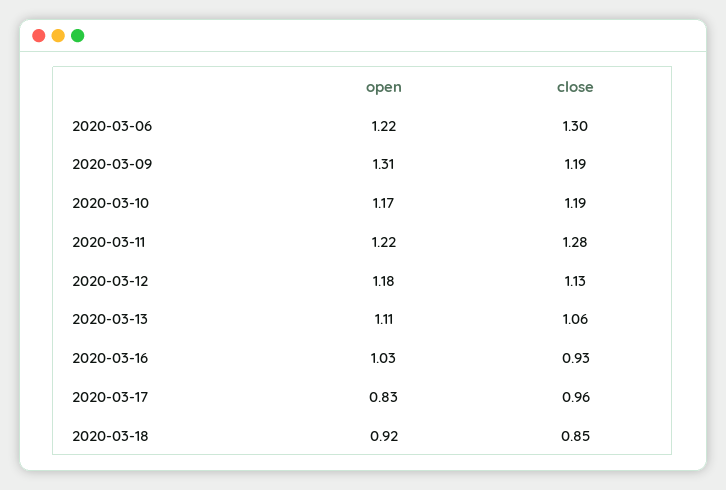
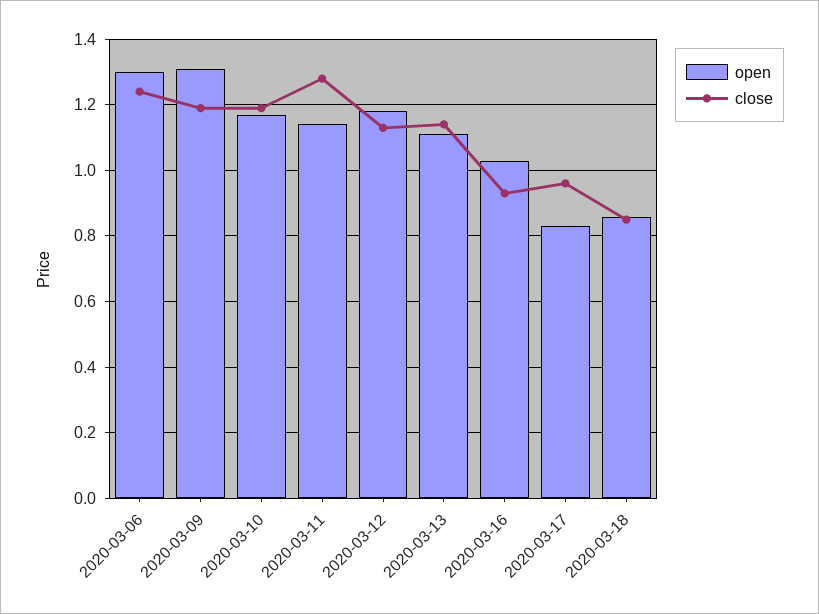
  {
    "open": {
-     "2020-03-06": 1.22,
+     "2020-03-06": 1.3,
      "2020-03-09": 1.31,
      "2020-03-10": 1.17,
-     "2020-03-11": 1.22,
+     "2020-03-11": 1.14,
      "2020-03-12": 1.18,
      "2020-03-13": 1.11,
      "2020-03-16": 1.03,
      "2020-03-17": 0.83,
-     "2020-03-18": 0.92
+     "2020-03-18": 0.86
    },
    "close": {
-     "2020-03-06": 1.3,
+     "2020-03-06": 1.24,
      "2020-03-09": 1.19,
      "2020-03-10": 1.19,
      "2020-03-11": 1.28,
      "2020-03-12": 1.13,
-     "2020-03-13": 1.06,
+     "2020-03-13": 1.14,
      "2020-03-16": 0.93,
      "2020-03-17": 0.96,
      "2020-03-18": 0.85
    }
  }

